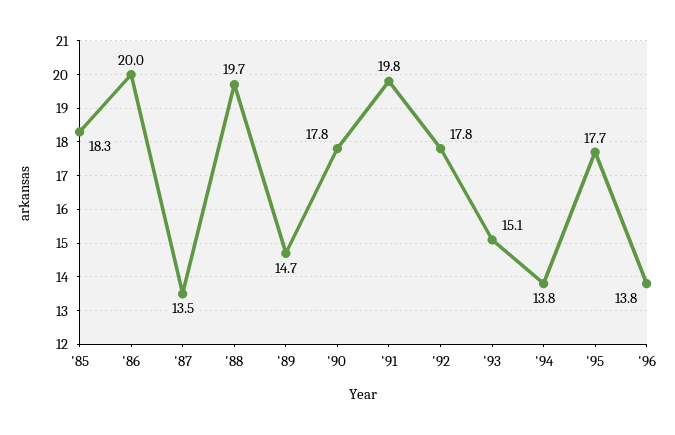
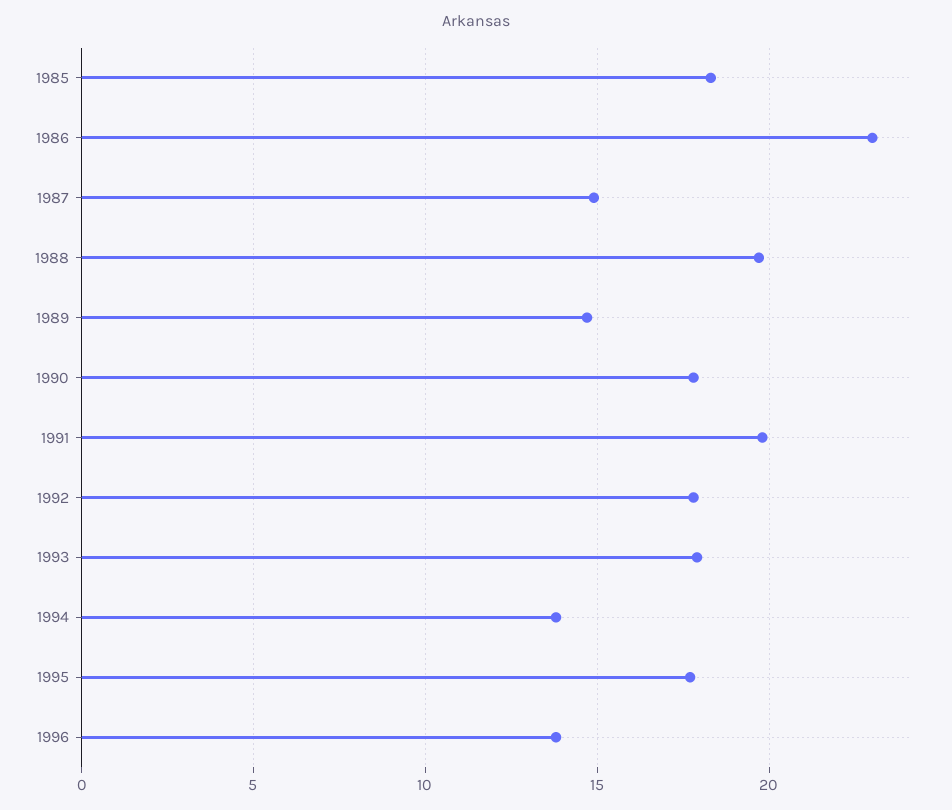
  {
    "'85": 18.3,
-   "'86": 20,
+   "'86": 23,
-   "'87": 13.5,
+   "'87": 15,
    "'88": 19.7,
    "'89": 14.7,
    "'90": 17.8,
    "'91": 19.8,
    "'92": 17.8,
-   "'93": 15.1,
+   "'93": 18,
    "'94": 13.8,
    "'95": 17.7,
    "'96": 13.8
  }

